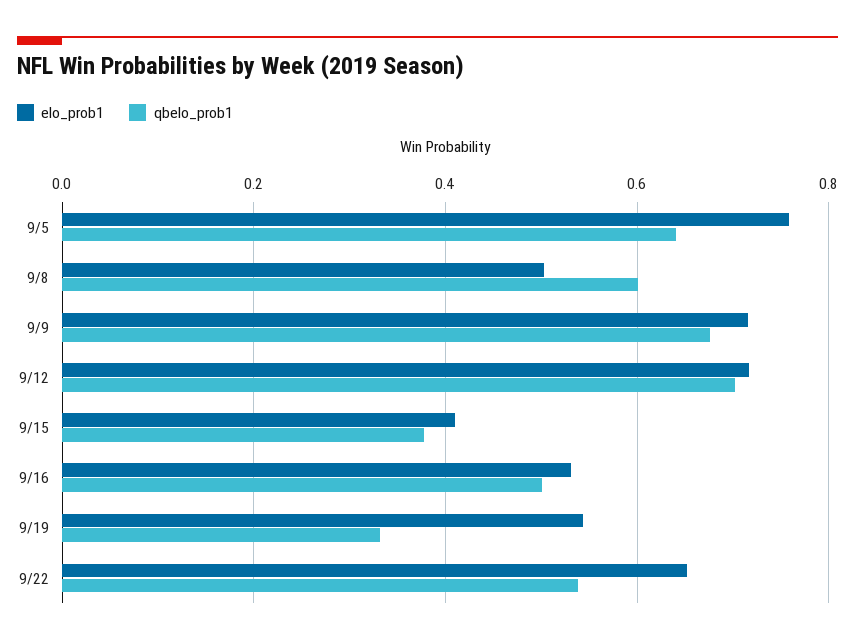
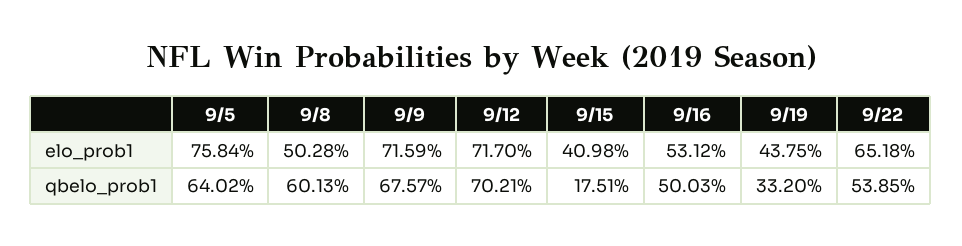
  {
    "elo_prob1": {
      "9/5": 0.7584,
      "9/8": 0.5028,
      "9/9": 0.7159,
      "9/12": 0.717,
      "9/15": 0.4098,
      "9/16": 0.5312,
-     "9/19": 0.54,
+     "9/19": 0.4375,
      "9/22": 0.6518
    },
    "qbelo_prob1": {
      "9/5": 0.6402,
      "9/8": 0.6013,
      "9/9": 0.6757,
      "9/12": 0.7021,
-     "9/15": 0.38,
+     "9/15": 0.1751,
      "9/16": 0.5003,
      "9/19": 0.332,
      "9/22": 0.5385
    }
  }

